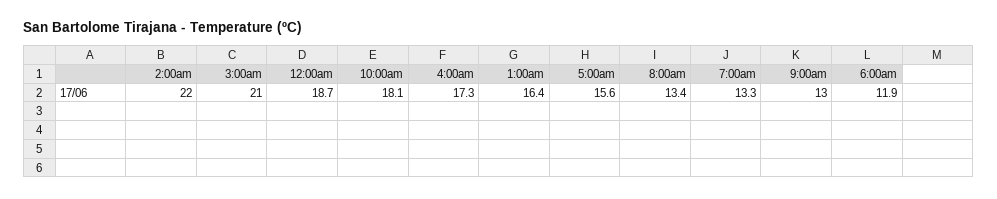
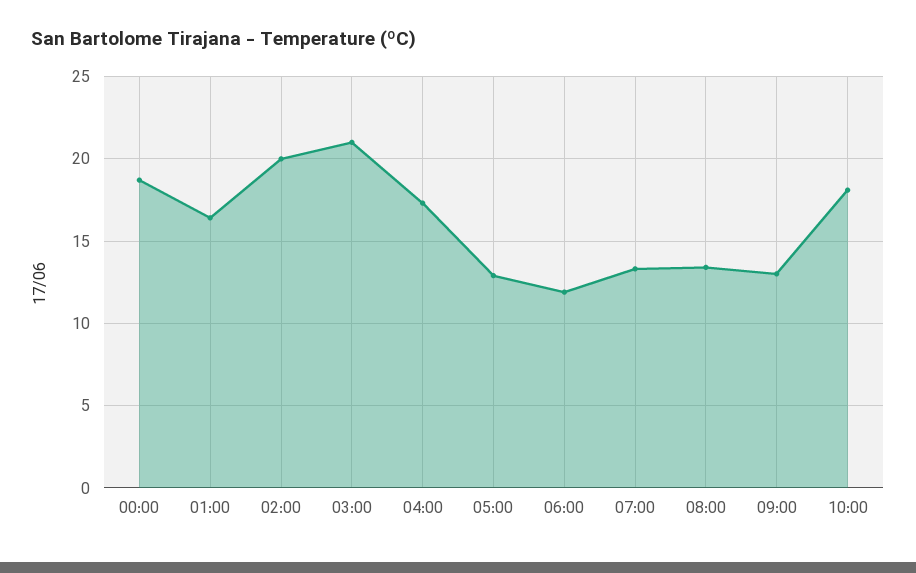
  {
-   "2:00am": 22,
+   "2:00am": 20,
    "3:00am": 21,
    "12:00am": 18.7,
    "10:00am": 18.1,
    "4:00am": 17.3,
    "1:00am": 16.4,
-   "5:00am": 15.6,
+   "5:00am": 13,
    "8:00am": 13.4,
    "7:00am": 13.3,
    "9:00am": 13,
    "6:00am": 11.9
  }

